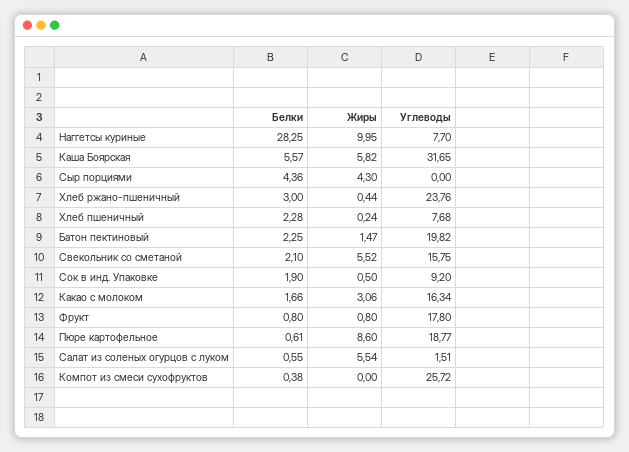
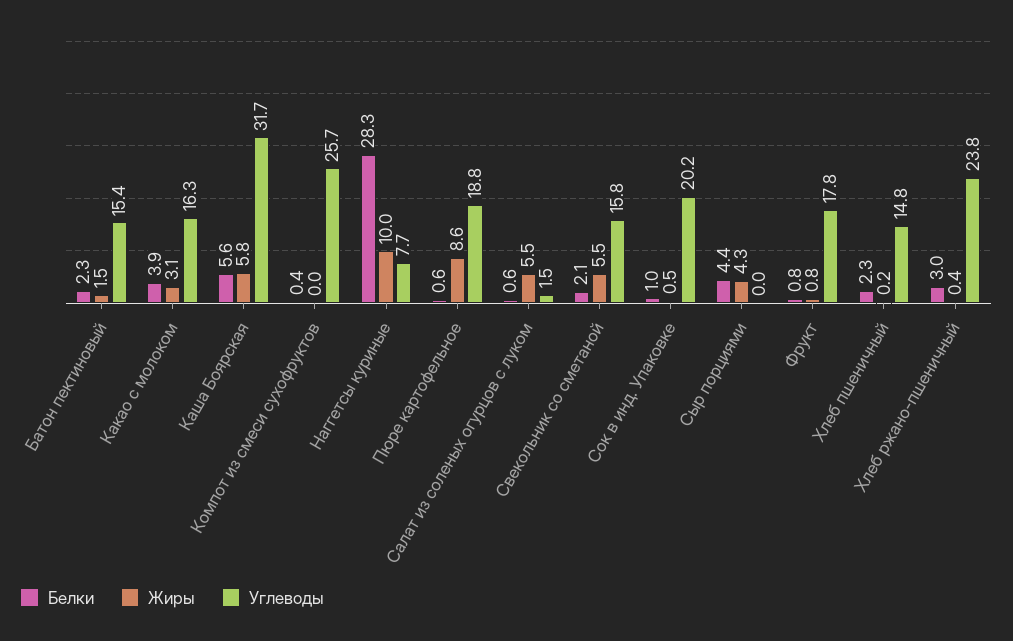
  {
    "Белки": {
      "Наггетсы куриные": 28.25,
      "Каша Боярская": 5.57,
      "Сыр порциями": 4.36,
      "Хлеб ржано-пшеничный": 3,
      "Хлеб пшеничный": 2.28,
      "Батон пектиновый": 2.25,
      "Свекольник со сметаной": 2.1,
-     "Сок в инд. Упаковке": 1.9,
+     "Сок в инд. Упаковке": 1,
-     "Какао с молоком": 1.66,
+     "Какао с молоком": 3.9,
      "Фрукт": 0.8,
      "Пюре картофельное": 0.61,
      "Салат из соленых огурцов с луком": 0.55,
      "Компот из смеси сухофруктов": 0.38
    },
    "Жиры": {
      "Наггетсы куриные": 9.95,
      "Каша Боярская": 5.82,
      "Сыр порциями": 4.3,
      "Хлеб ржано-пшеничный": 0.44,
      "Хлеб пшеничный": 0.24,
      "Батон пектиновый": 1.47,
      "Свекольник со сметаной": 5.52,
      "Сок в инд. Упаковке": 0.5,
      "Какао с молоком": 3.06,
      "Фрукт": 0.8,
      "Пюре картофельное": 8.6,
      "Салат из соленых огурцов с луком": 5.54,
      "Компот из смеси сухофруктов": 0
    },
    "Углеводы": {
      "Наггетсы куриные": 7.7,
      "Каша Боярская": 31.65,
      "Сыр порциями": 0,
      "Хлеб ржано-пшеничный": 23.76,
-     "Хлеб пшеничный": 7.68,
+     "Хлеб пшеничный": 14.8,
-     "Батон пектиновый": 19.82,
+     "Батон пектиновый": 15.4,
      "Свекольник со сметаной": 15.75,
-     "Сок в инд. Упаковке": 9.2,
+     "Сок в инд. Упаковке": 20.2,
      "Какао с молоком": 16.34,
      "Фрукт": 17.8,
      "Пюре картофельное": 18.77,
      "Салат из соленых огурцов с луком": 1.51,
      "Компот из смеси сухофруктов": 25.72
    }
  }

